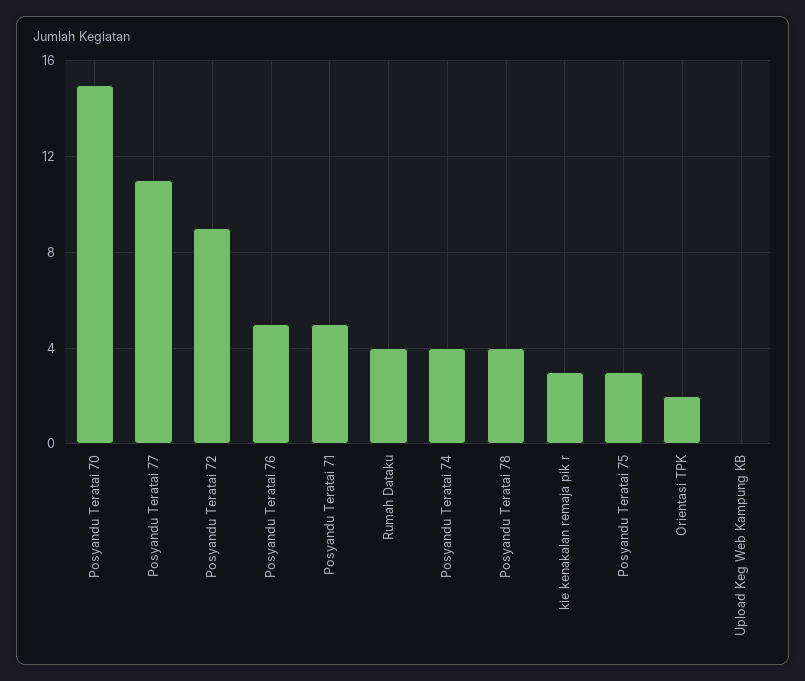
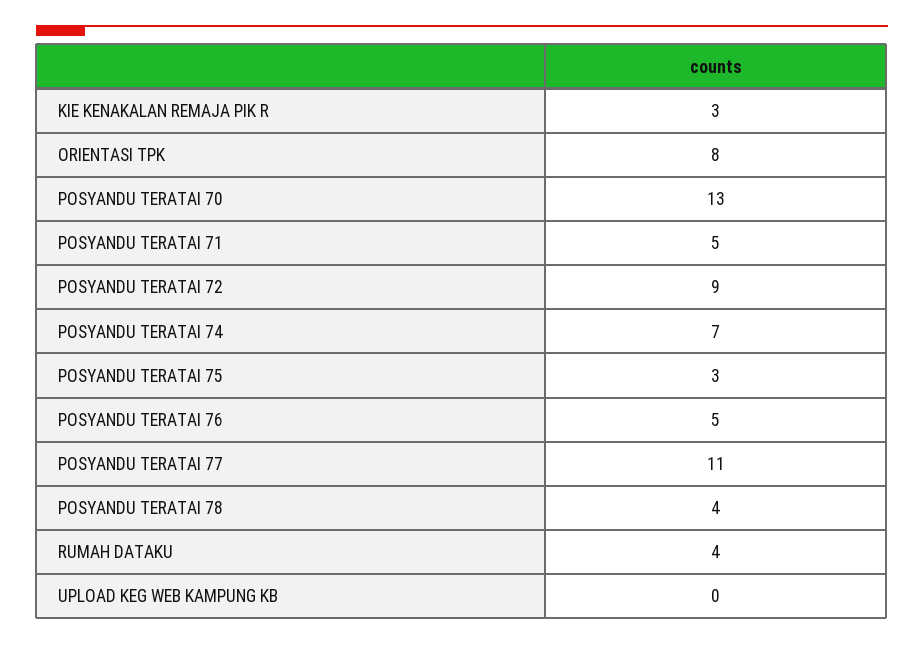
  {
-   "Posyandu Teratai 70": 15,
+   "Posyandu Teratai 70": 13,
    "Posyandu Teratai 77": 11,
    "Posyandu Teratai 72": 9,
    "Posyandu Teratai 76": 5,
    "Posyandu Teratai 71": 5,
    "Rumah Dataku": 4,
-   "Posyandu Teratai 74": 4,
+   "Posyandu Teratai 74": 7,
    "Posyandu Teratai 78": 4,
    "kie kenakalan remaja pik r": 3,
    "Posyandu Teratai 75": 3,
-   "Orientasi TPK": 2,
+   "Orientasi TPK": 8,
    "Upload Keg Web Kampung KB": 0
  }

